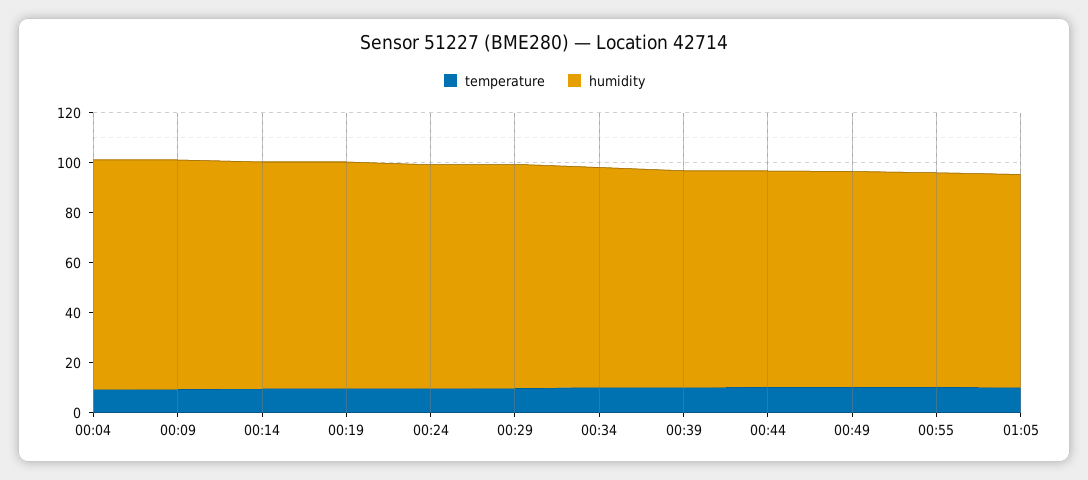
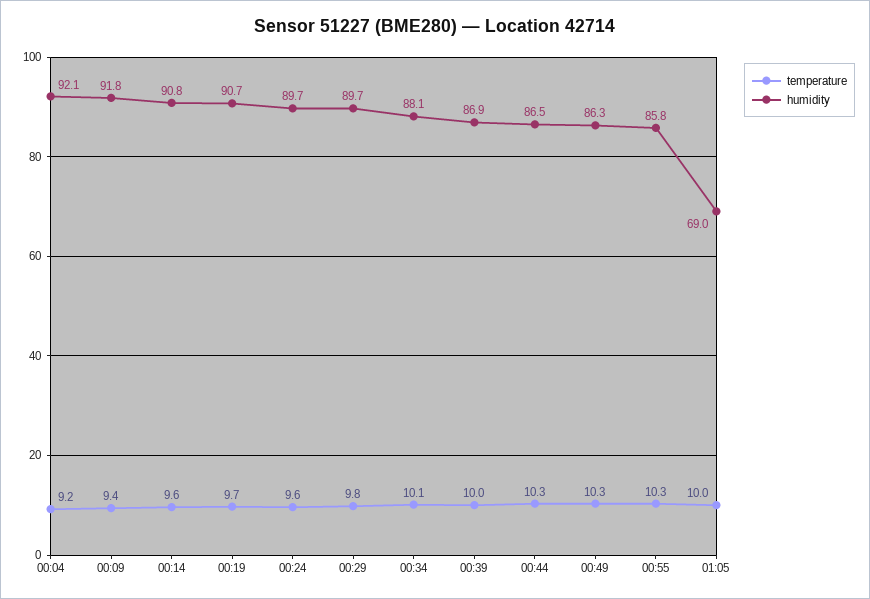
  {
    "temperature": {
      "00:04": 9.2,
      "00:09": 9.4,
      "00:14": 9.6,
      "00:19": 9.7,
      "00:24": 9.6,
      "00:29": 9.8,
      "00:34": 10.1,
      "00:39": 10,
      "00:44": 10.3,
      "00:49": 10.3,
      "00:55": 10.3,
      "01:05": 10
    },
    "humidity": {
      "00:04": 92.1,
      "00:09": 91.8,
      "00:14": 90.8,
      "00:19": 90.7,
      "00:24": 89.7,
      "00:29": 89.7,
      "00:34": 88.1,
      "00:39": 86.9,
      "00:44": 86.5,
      "00:49": 86.3,
      "00:55": 85.8,
-     "01:05": 85
+     "01:05": 69
    }
  }

